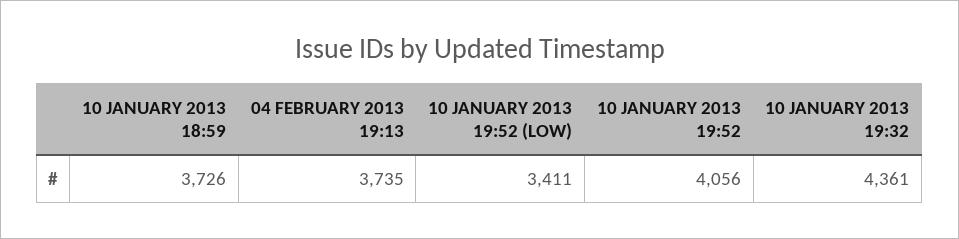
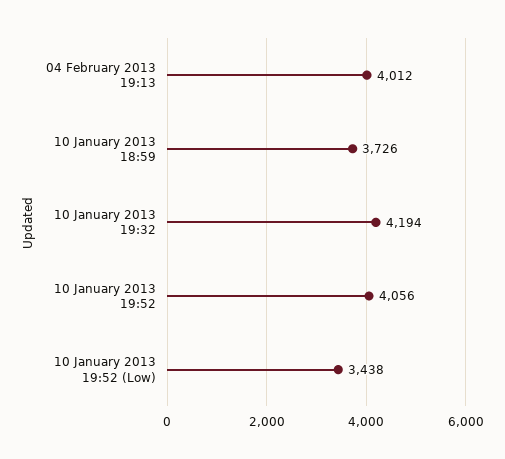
  {
    "10 JANUARY 2013 18:59": 3726,
-   "04 FEBRUARY 2013 19:13": 3735,
+   "04 FEBRUARY 2013 19:13": 4012,
-   "10 JANUARY 2013 19:52 (LOW)": 3411,
+   "10 JANUARY 2013 19:52 (LOW)": 3438,
    "10 JANUARY 2013 19:52": 4056,
-   "10 JANUARY 2013 19:32": 4361
+   "10 JANUARY 2013 19:32": 4194
  }

